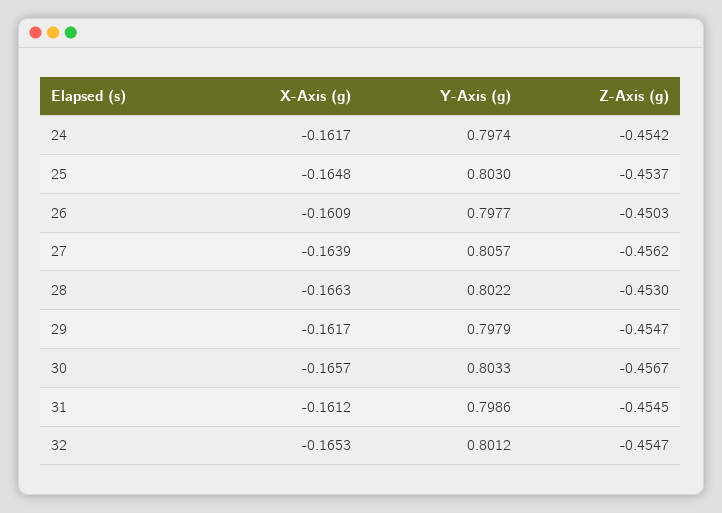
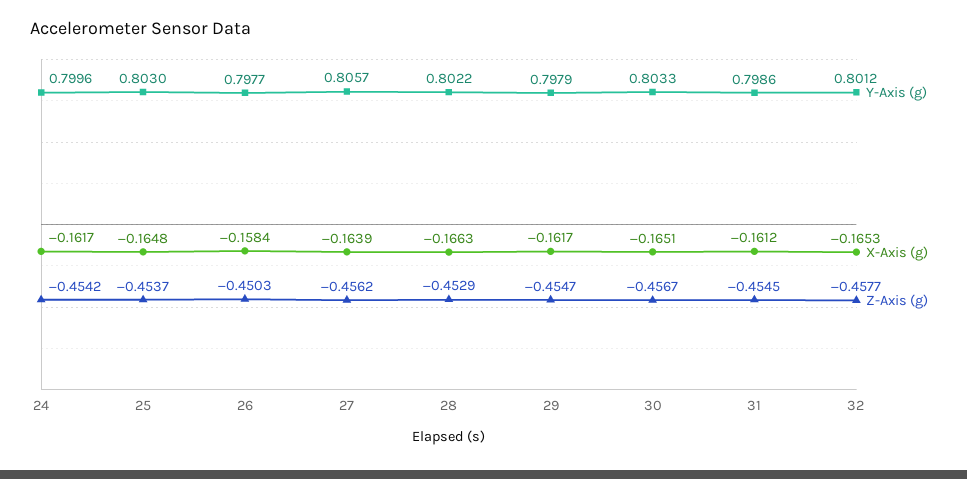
  {
    "X-Axis (g)": {
      "24": -0.1617,
      "25": -0.1648,
-     "26": -0.1609,
+     "26": -0.1584,
      "27": -0.1639,
      "28": -0.1663,
      "29": -0.1617,
-     "30": -0.1657,
+     "30": -0.1651,
      "31": -0.1612,
      "32": -0.1653
    },
    "Y-Axis (g)": {
-     "24": 0.7974,
+     "24": 0.7996,
      "25": 0.803,
      "26": 0.7977,
      "27": 0.8057,
      "28": 0.8022,
      "29": 0.7979,
      "30": 0.8033,
      "31": 0.7986,
      "32": 0.8012
    },
    "Z-Axis (g)": {
      "24": -0.4542,
      "25": -0.4537,
      "26": -0.4503,
      "27": -0.4562,
-     "28": -0.453,
+     "28": -0.4529,
      "29": -0.4547,
      "30": -0.4567,
      "31": -0.4545,
-     "32": -0.4547
+     "32": -0.4577
    }
  }

